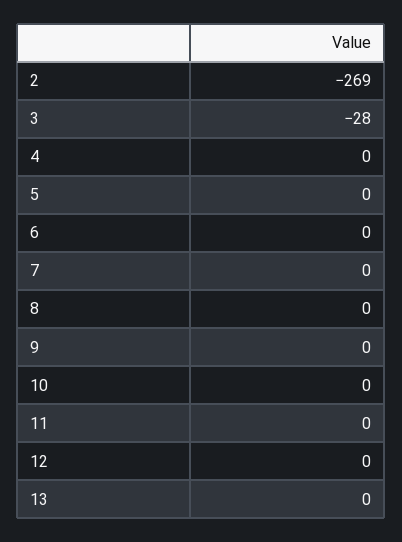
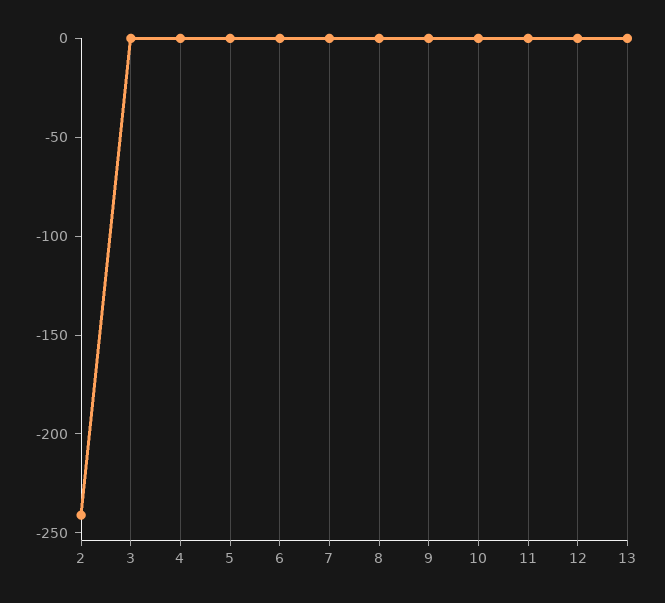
  {
-   "2": -269,
+   "2": -240,
-   "3": -28,
+   "3": 0,
    "4": 0,
    "5": 0,
    "6": 0,
    "7": 0,
    "8": 0,
    "9": 0,
    "10": 0,
    "11": 0,
    "12": 0,
    "13": 0
  }

